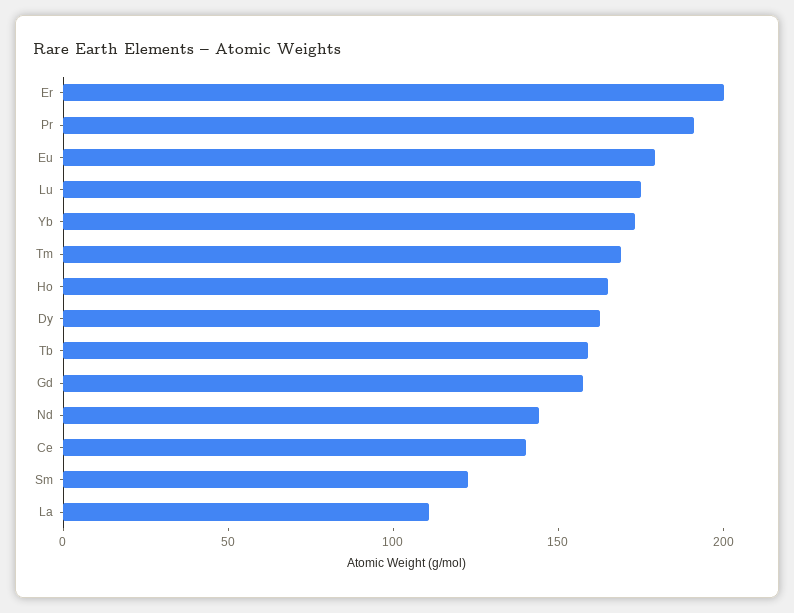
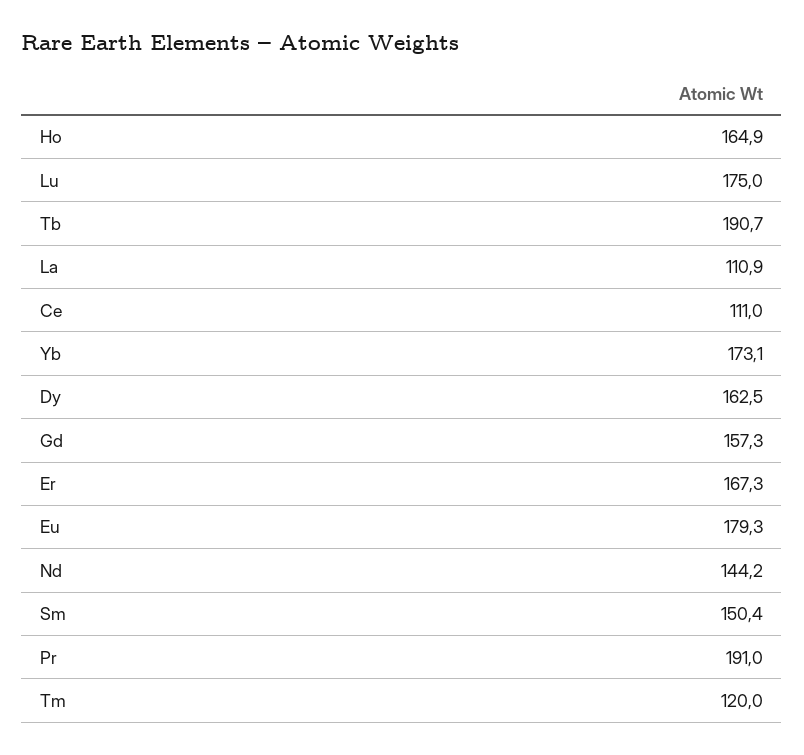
  {
-   "Er": 200,
+   "Er": 167.3,
    "Pr": 191,
    "Eu": 179.3,
    "Lu": 175,
    "Yb": 173.1,
-   "Tm": 170,
+   "Tm": 120,
    "Ho": 164.9,
    "Dy": 162.5,
-   "Tb": 160,
+   "Tb": 190.7,
    "Gd": 157.3,
    "Nd": 144.2,
-   "Ce": 140,
+   "Ce": 111,
-   "Sm": 120,
+   "Sm": 150.4,
    "La": 110.9
  }

